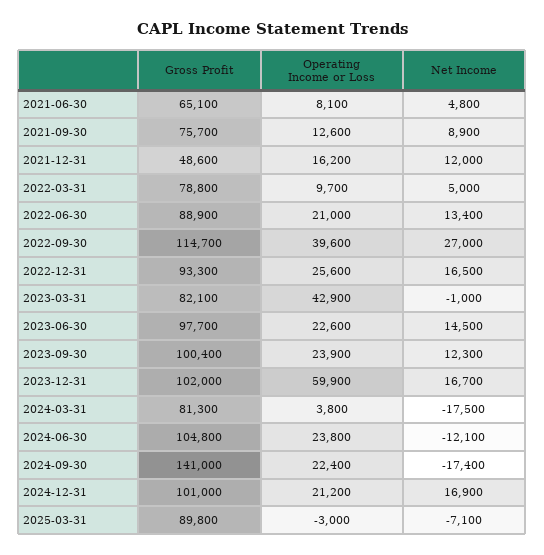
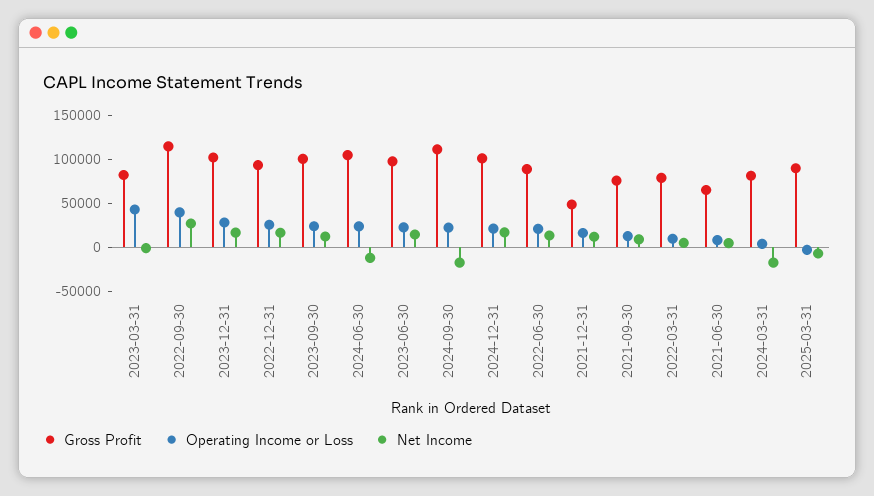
  {
    "Gross Profit": {
      "2021-06-30": 65100,
      "2021-09-30": 75700,
      "2021-12-31": 48600,
      "2022-03-31": 78800,
      "2022-06-30": 88900,
      "2022-09-30": 114700,
      "2022-12-31": 93300,
      "2023-03-31": 82100,
      "2023-06-30": 97700,
      "2023-09-30": 100400,
      "2023-12-31": 102000,
      "2024-03-31": 81300,
      "2024-06-30": 104800,
-     "2024-09-30": 141000,
+     "2024-09-30": 110000,
      "2024-12-31": 101000,
      "2025-03-31": 89800
    },
    "Operating Income or Loss": {
      "2021-06-30": 8100,
      "2021-09-30": 12600,
      "2021-12-31": 16200,
      "2022-03-31": 9700,
      "2022-06-30": 21000,
      "2022-09-30": 39600,
      "2022-12-31": 25600,
      "2023-03-31": 42900,
      "2023-06-30": 22600,
      "2023-09-30": 23900,
-     "2023-12-31": 59900,
+     "2023-12-31": 30000,
      "2024-03-31": 3800,
      "2024-06-30": 23800,
      "2024-09-30": 22400,
      "2024-12-31": 21200,
      "2025-03-31": -3000
    },
    "Net Income": {
      "2021-06-30": 4800,
      "2021-09-30": 8900,
      "2021-12-31": 12000,
      "2022-03-31": 5000,
      "2022-06-30": 13400,
      "2022-09-30": 27000,
      "2022-12-31": 16500,
      "2023-03-31": -1000,
      "2023-06-30": 14500,
      "2023-09-30": 12300,
      "2023-12-31": 16700,
      "2024-03-31": -17500,
      "2024-06-30": -12100,
      "2024-09-30": -17400,
      "2024-12-31": 16900,
      "2025-03-31": -7100
    }
  }

